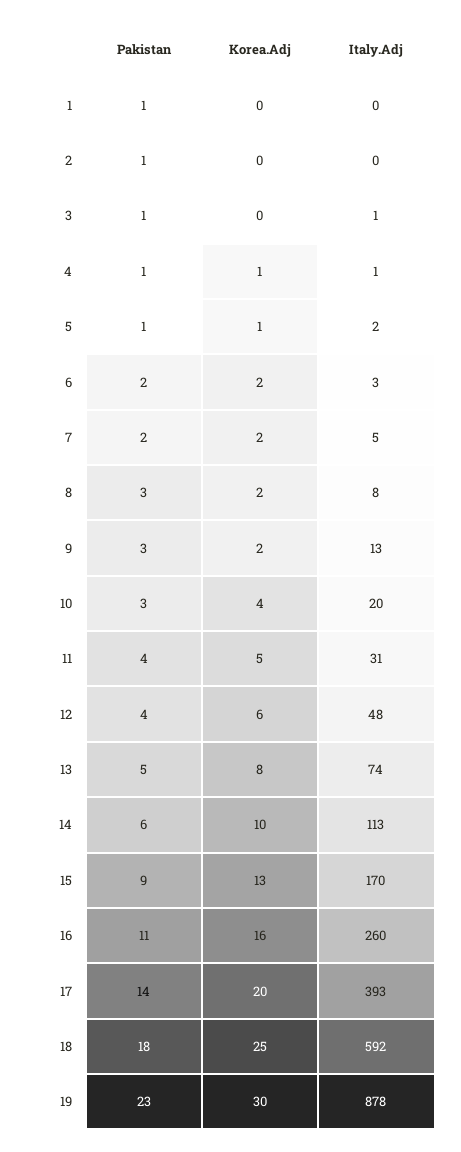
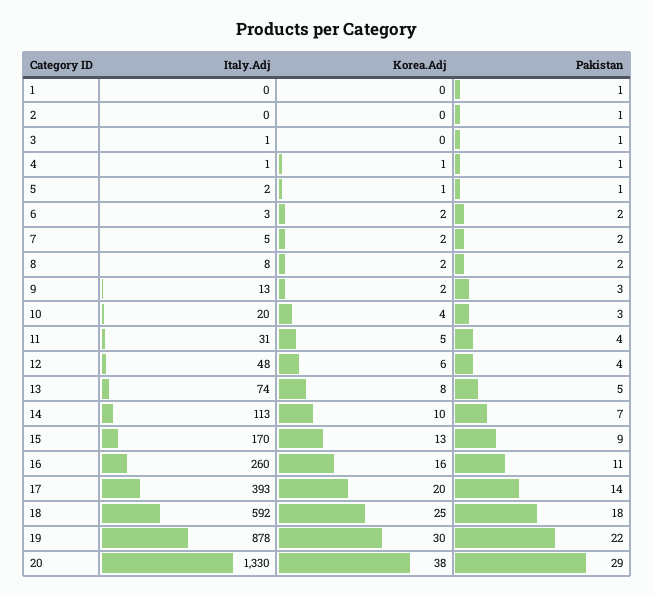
  {
    "Pakistan": {
      "1": 1,
      "2": 1,
      "3": 1,
      "4": 1,
      "5": 1,
      "6": 2,
      "7": 2,
-     "8": 3,
+     "8": 2,
      "9": 3,
      "10": 3,
      "11": 4,
      "12": 4,
      "13": 5,
-     "14": 6,
+     "14": 7,
      "15": 9,
      "16": 11,
      "17": 14,
      "18": 18,
-     "19": 23
+     "19": 22,
+     "20": 29
    },
    "Korea.Adj": {
      "1": 0,
      "2": 0,
      "3": 0,
      "4": 1,
      "5": 1,
      "6": 2,
      "7": 2,
      "8": 2,
      "9": 2,
      "10": 4,
      "11": 5,
      "12": 6,
      "13": 8,
      "14": 10,
      "15": 13,
      "16": 16,
      "17": 20,
      "18": 25,
-     "19": 30
+     "19": 30,
+     "20": 38
    },
    "Italy.Adj": {
      "1": 0,
      "2": 0,
      "3": 1,
      "4": 1,
      "5": 2,
      "6": 3,
      "7": 5,
      "8": 8,
      "9": 13,
      "10": 20,
      "11": 31,
      "12": 48,
      "13": 74,
      "14": 113,
      "15": 170,
      "16": 260,
      "17": 393,
      "18": 592,
-     "19": 878
+     "19": 878,
+     "20": 1330
    }
  }

